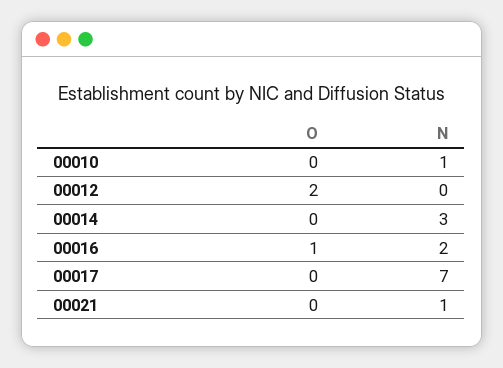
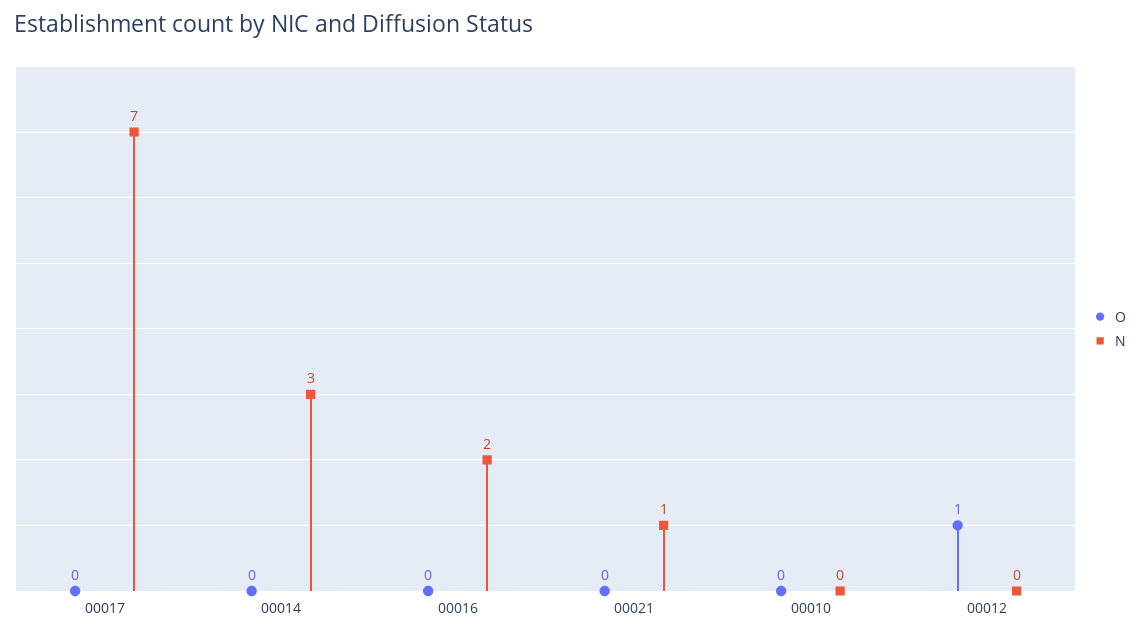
  {
    "O": {
      "00010": 0,
-     "00012": 2,
+     "00012": 1,
      "00014": 0,
-     "00016": 1,
+     "00016": 0,
      "00017": 0,
      "00021": 0
    },
    "N": {
-     "00010": 1,
+     "00010": 0,
      "00012": 0,
      "00014": 3,
      "00016": 2,
      "00017": 7,
      "00021": 1
    }
  }

